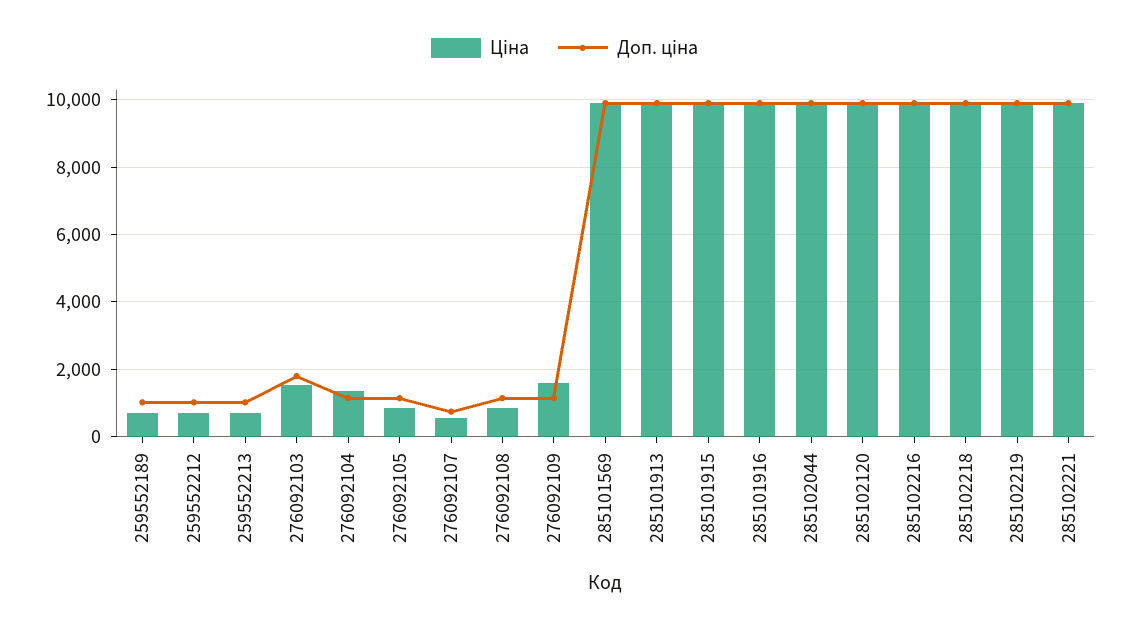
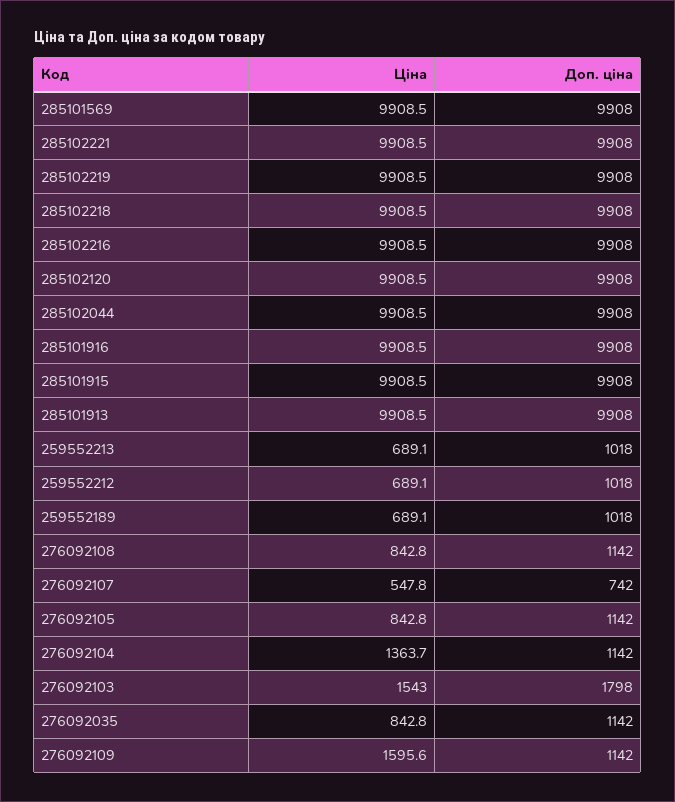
  {
    "Ціна": {
      "259552189": 689.1,
      "259552212": 689.1,
      "259552213": 689.1,
      "276092103": 1543,
      "276092104": 1363.7,
      "276092105": 842.8,
      "276092107": 547.8,
      "276092108": 842.8,
      "276092109": 1595.6,
      "285101569": 9908.5,
      "285101913": 9908.5,
      "285101915": 9908.5,
      "285101916": 9908.5,
      "285102044": 9908.5,
      "285102120": 9908.5,
      "285102216": 9908.5,
      "285102218": 9908.5,
      "285102219": 9908.5,
-     "285102221": 9908.5
+     "285102221": 9908.5,
+     "276092035": 842.8
    },
    "Доп. ціна": {
      "259552189": 1018,
      "259552212": 1018,
      "259552213": 1018,
      "276092103": 1798,
      "276092104": 1142,
      "276092105": 1142,
      "276092107": 742,
      "276092108": 1142,
      "276092109": 1142,
      "285101569": 9908,
      "285101913": 9908,
      "285101915": 9908,
      "285101916": 9908,
      "285102044": 9908,
      "285102120": 9908,
      "285102216": 9908,
      "285102218": 9908,
      "285102219": 9908,
-     "285102221": 9908
+     "285102221": 9908,
+     "276092035": 1142
    }
  }

